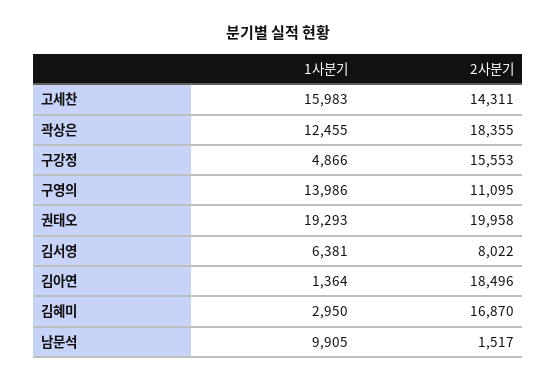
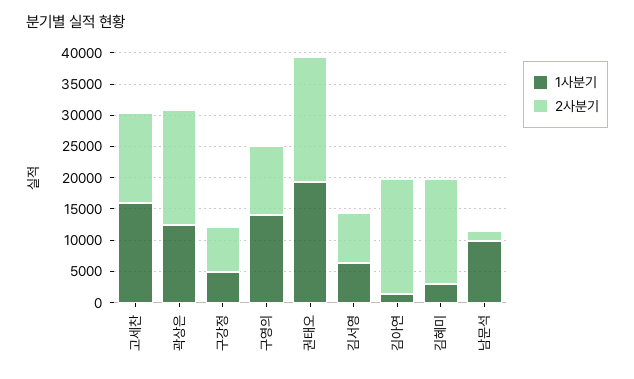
  {
    "1사분기": {
      "고세찬": 15983,
      "곽상은": 12455,
      "구강정": 4866,
      "구영의": 13986,
      "권태오": 19293,
      "김서영": 6381,
      "김아연": 1364,
      "김혜미": 2950,
      "남문석": 9905
    },
    "2사분기": {
      "고세찬": 14311,
      "곽상은": 18355,
-     "구강정": 15553,
+     "구강정": 7500,
      "구영의": 11095,
      "권태오": 19958,
      "김서영": 8022,
      "김아연": 18496,
      "김혜미": 16870,
      "남문석": 1517
    }
  }

